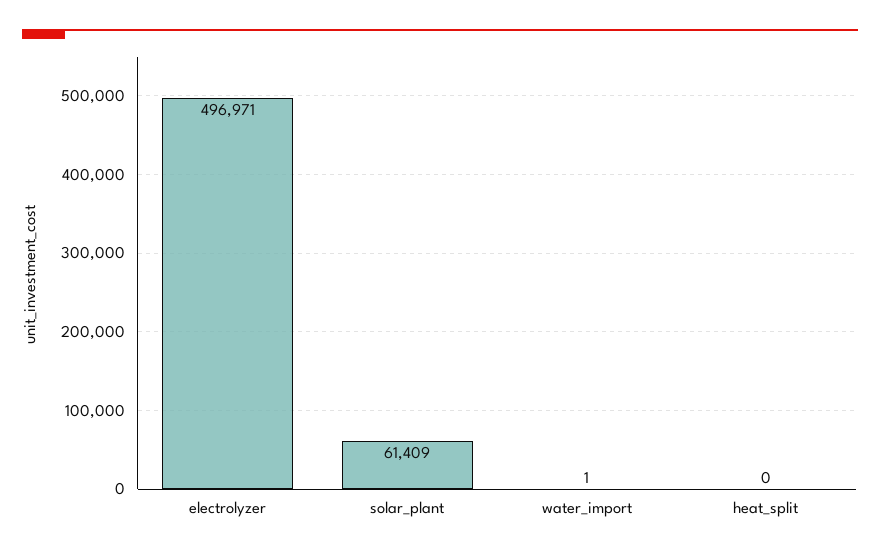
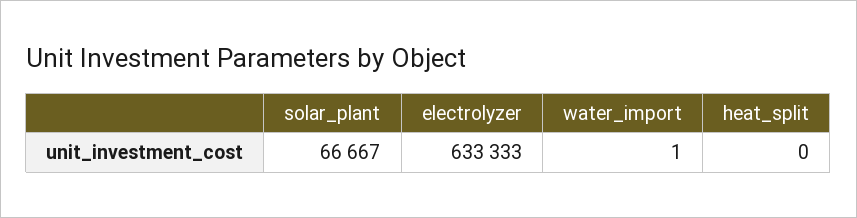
  {
-   "electrolyzer": 496971,
+   "electrolyzer": 633333,
-   "solar_plant": 61409,
+   "solar_plant": 66667,
    "water_import": 1,
    "heat_split": 0
  }

